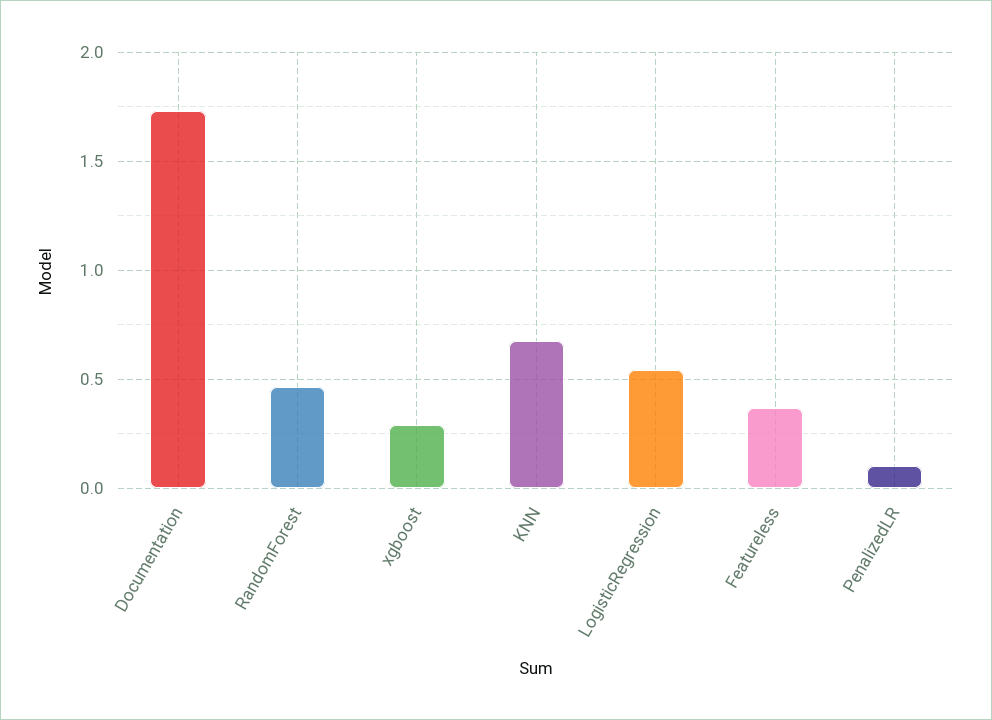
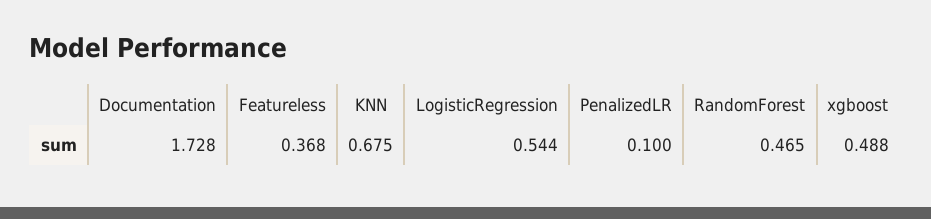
  {
    "Documentation": 1.728,
    "RandomForest": 0.465,
-   "xgboost": 0.3,
+   "xgboost": 0.488,
    "KNN": 0.675,
    "LogisticRegression": 0.544,
    "Featureless": 0.368,
    "PenalizedLR": 0.1
  }

